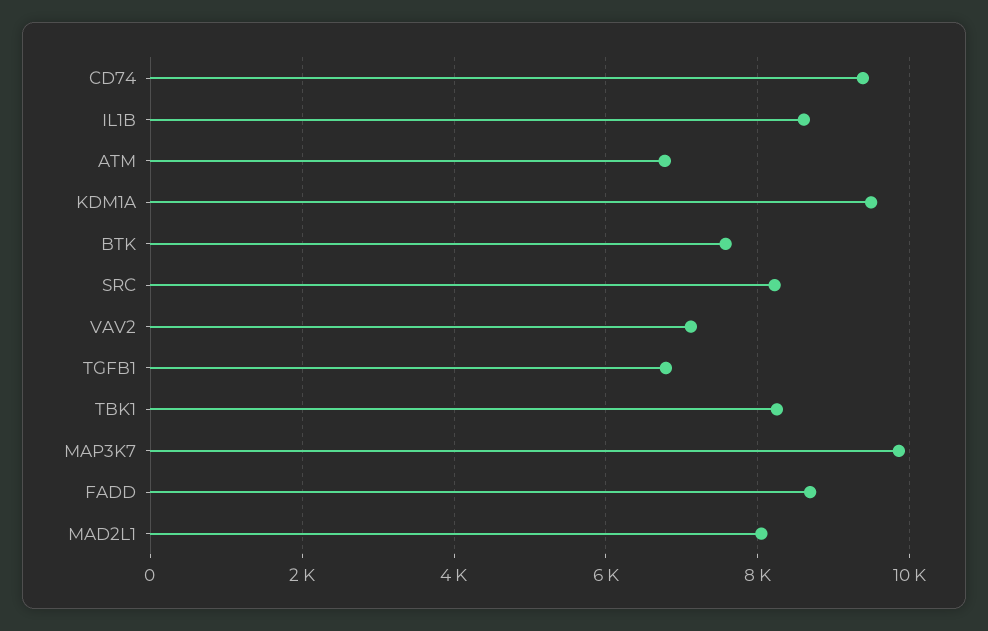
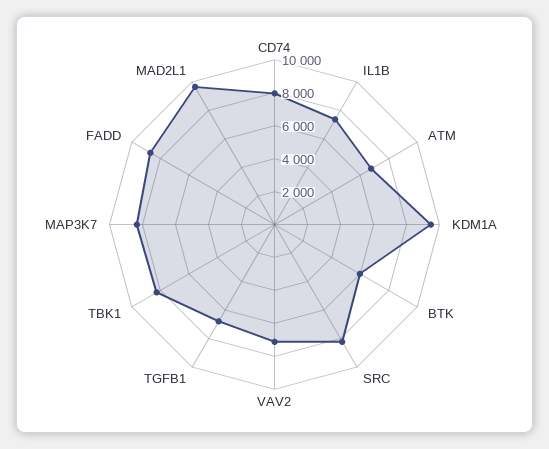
  {
-   "CD74": 9400,
+   "CD74": 8000,
-   "IL1B": 8600,
+   "IL1B": 7500,
    "ATM": 6800,
    "KDM1A": 9400,
-   "BTK": 7600,
+   "BTK": 6000,
    "SRC": 8200,
    "VAV2": 7200,
    "TGFB1": 6800,
    "TBK1": 8200,
-   "MAP3K7": 9800,
+   "MAP3K7": 8500,
    "FADD": 8600,
-   "MAD2L1": 8000
+   "MAD2L1": 9500
  }

